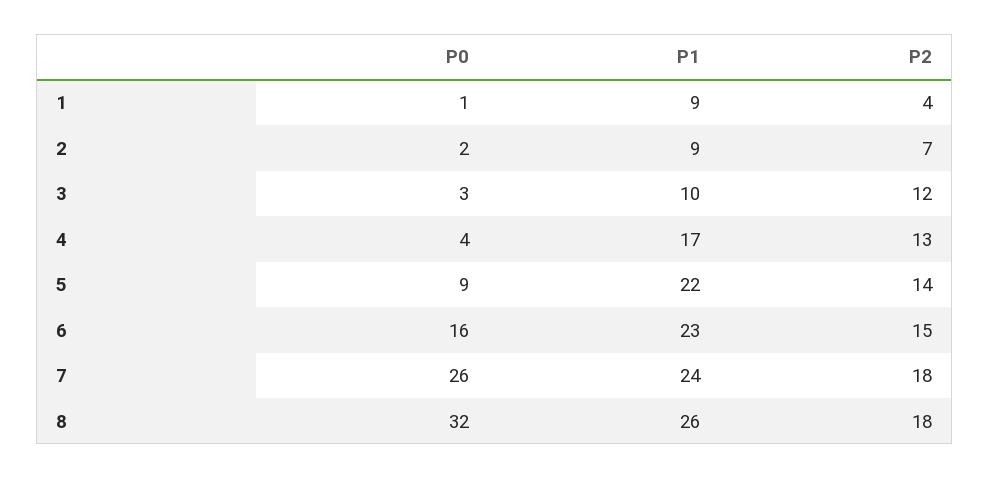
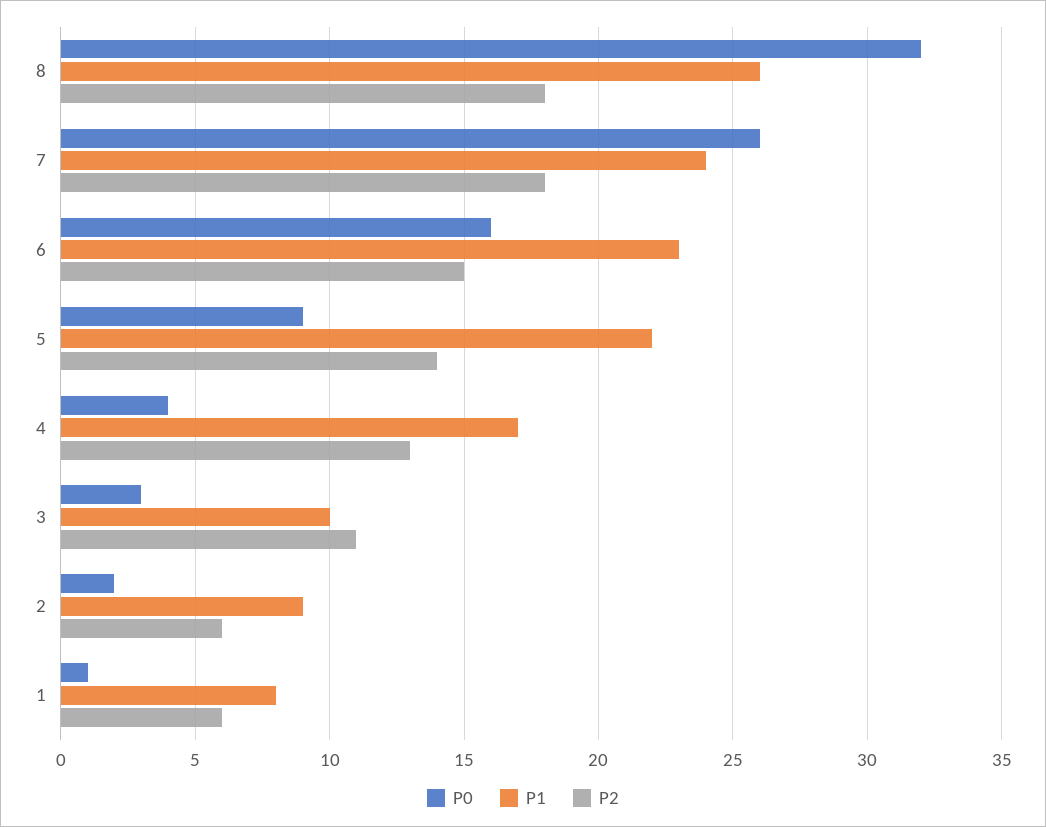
  {
    "P0": {
      "1": 1,
      "2": 2,
      "3": 3,
      "4": 4,
      "5": 9,
      "6": 16,
      "7": 26,
      "8": 32
    },
    "P1": {
-     "1": 9,
+     "1": 8,
      "2": 9,
      "3": 10,
      "4": 17,
      "5": 22,
      "6": 23,
      "7": 24,
      "8": 26
    },
    "P2": {
-     "1": 4,
+     "1": 6,
-     "2": 7,
+     "2": 6,
-     "3": 12,
+     "3": 11,
      "4": 13,
      "5": 14,
      "6": 15,
      "7": 18,
      "8": 18
    }
  }

